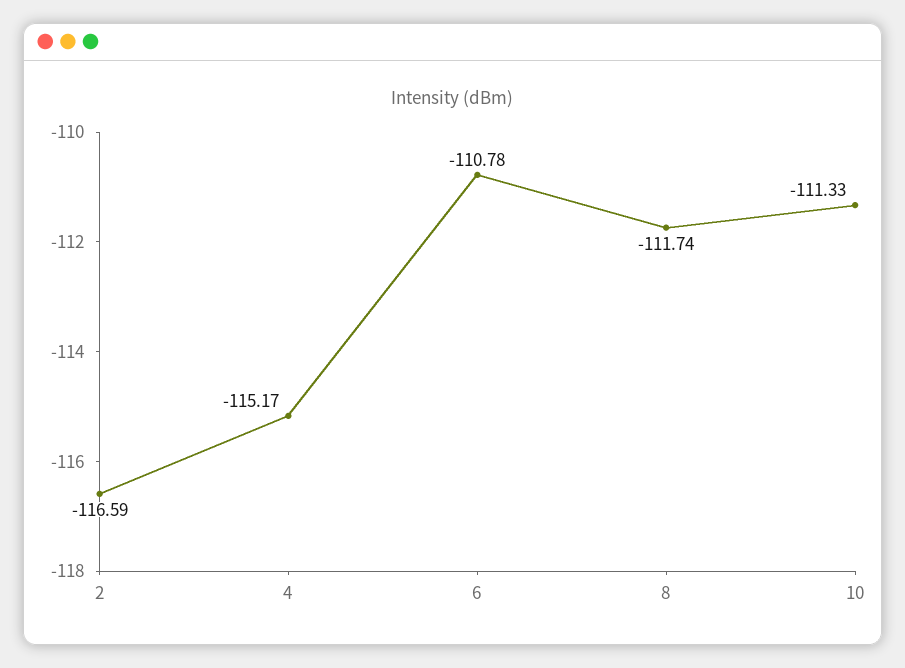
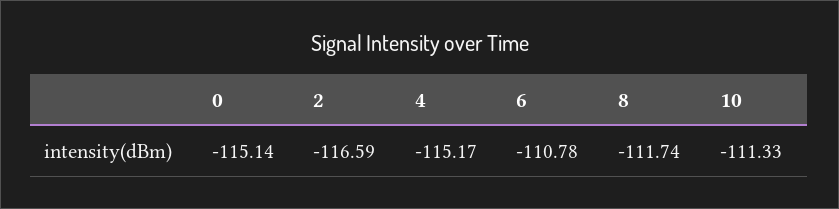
  {
    "2": -116.59,
    "4": -115.17,
    "6": -110.78,
    "8": -111.74,
-   "10": -111.33
+   "10": -111.33,
+   "0": -115.14
  }

